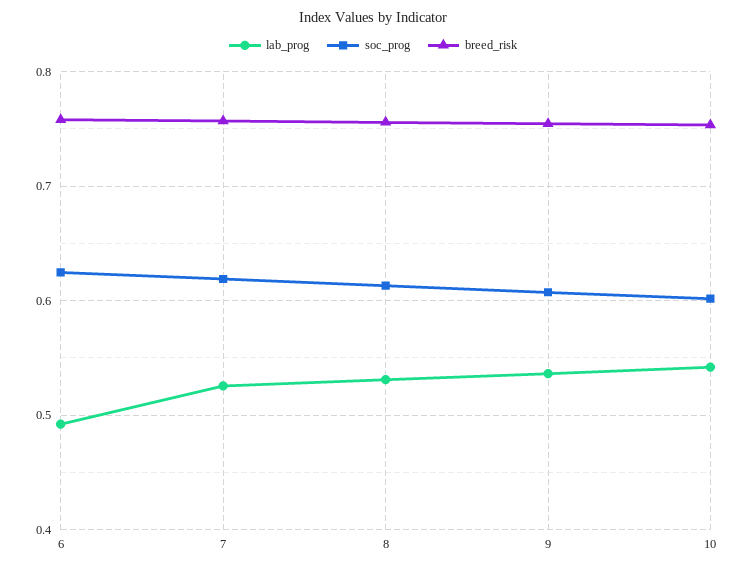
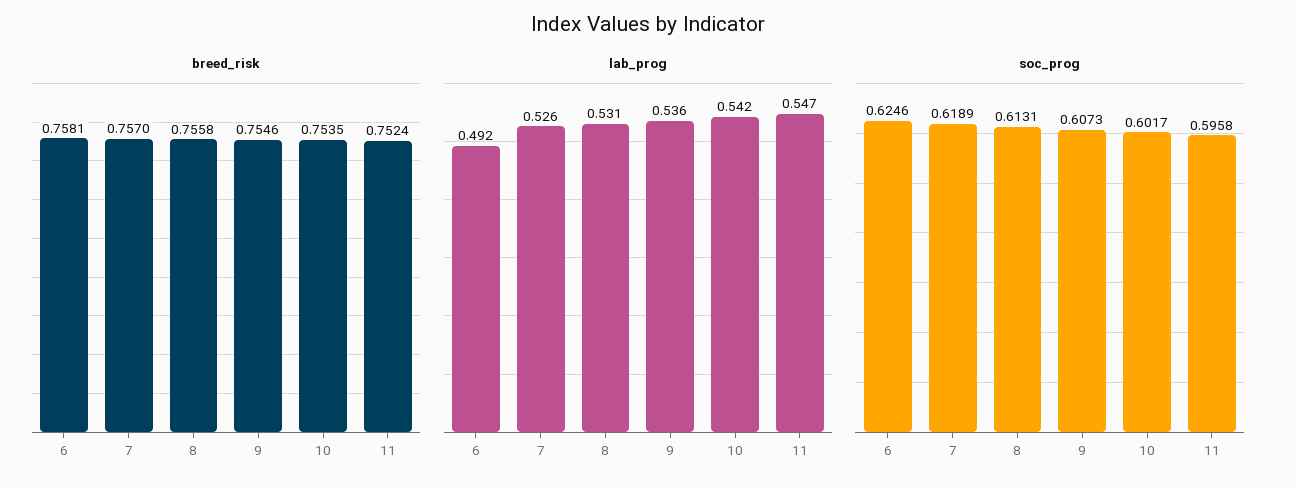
  {
    "lab_prog": {
      "6": 0.492,
      "7": 0.526,
      "8": 0.531,
      "9": 0.536,
-     "10": 0.542
+     "10": 0.542,
+     "11": 0.547
    },
    "soc_prog": {
      "6": 0.6246,
      "7": 0.6189,
      "8": 0.6131,
      "9": 0.6073,
-     "10": 0.6017
+     "10": 0.6017,
+     "11": 0.5958
    },
    "breed_risk": {
      "6": 0.7581,
      "7": 0.757,
      "8": 0.7558,
      "9": 0.7546,
-     "10": 0.7535
+     "10": 0.7535,
+     "11": 0.7524
    }
  }

